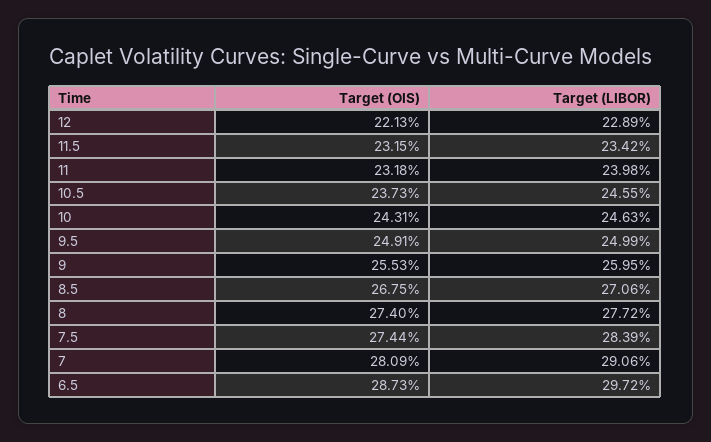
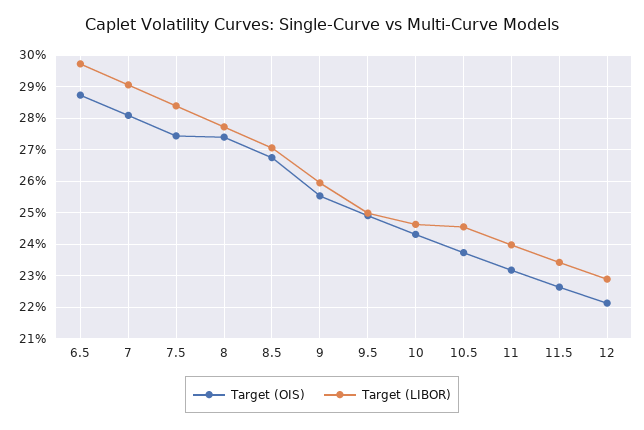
  {
    "Target (OIS)": {
      "12": 22.13,
-     "11.5": 23.15,
+     "11.5": 22.6,
      "11": 23.18,
      "10.5": 23.73,
      "10": 24.31,
      "9.5": 24.91,
      "9": 25.53,
      "8.5": 26.75,
      "8": 27.4,
      "7.5": 27.44,
      "7": 28.09,
      "6.5": 28.73
    },
    "Target (LIBOR)": {
      "12": 22.89,
      "11.5": 23.42,
      "11": 23.98,
      "10.5": 24.55,
      "10": 24.63,
      "9.5": 24.99,
      "9": 25.95,
      "8.5": 27.06,
      "8": 27.72,
      "7.5": 28.39,
      "7": 29.06,
      "6.5": 29.72
    }
  }

